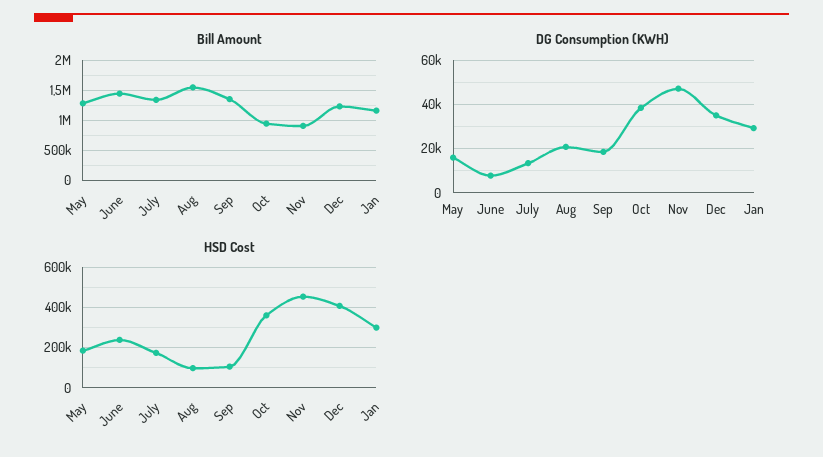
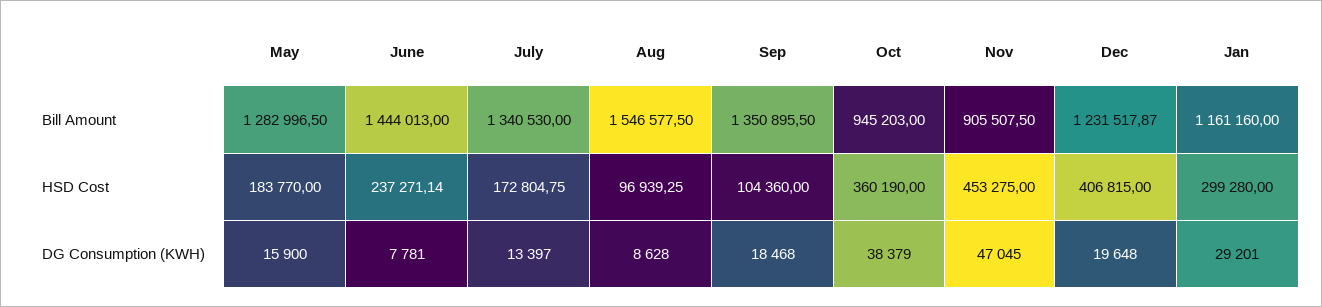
  {
    "Bill Amount": {
      "May": 1282996.5,
      "June": 1444013,
      "July": 1340530,
      "Aug": 1546577.5,
      "Sep": 1350895.5,
      "Oct": 945203,
      "Nov": 905507.5,
      "Dec": 1231517.87,
      "Jan": 1161160
    },
    "DG Consumption (KWH)": {
      "May": 15900,
      "June": 7781,
      "July": 13397,
-     "Aug": 20000,
+     "Aug": 8628,
      "Sep": 18468,
      "Oct": 38379,
      "Nov": 47045,
-     "Dec": 35000,
+     "Dec": 19648,
      "Jan": 29201
    },
    "HSD Cost": {
      "May": 183770,
      "June": 237271.14,
      "July": 172804.75,
      "Aug": 96939.25,
      "Sep": 104360,
      "Oct": 360190,
      "Nov": 453275,
      "Dec": 406815,
      "Jan": 299280
    }
  }

